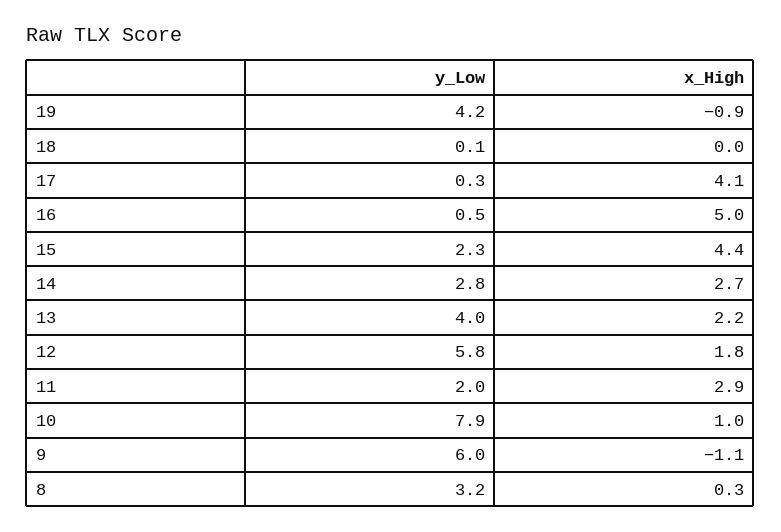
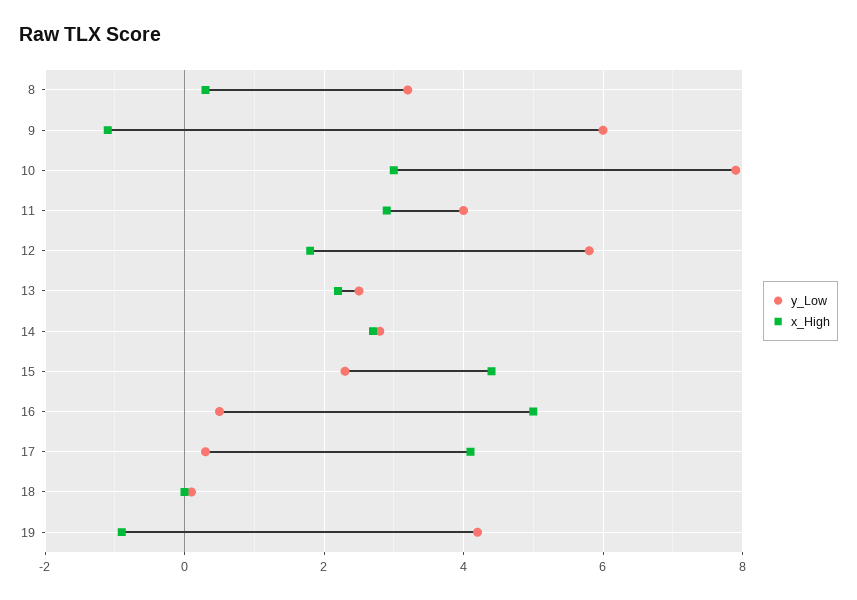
  {
    "y_Low": {
      "19": 4.2,
      "18": 0.1,
      "17": 0.3,
      "16": 0.5,
      "15": 2.3,
      "14": 2.8,
-     "13": 4,
+     "13": 2.5,
      "12": 5.8,
-     "11": 2,
+     "11": 4,
      "10": 7.9,
      "9": 6,
      "8": 3.2
    },
    "x_High": {
      "19": -0.9,
      "18": 0,
      "17": 4.1,
      "16": 5,
      "15": 4.4,
      "14": 2.7,
      "13": 2.2,
      "12": 1.8,
      "11": 2.9,
-     "10": 1,
+     "10": 3,
      "9": -1.1,
      "8": 0.3
    }
  }

